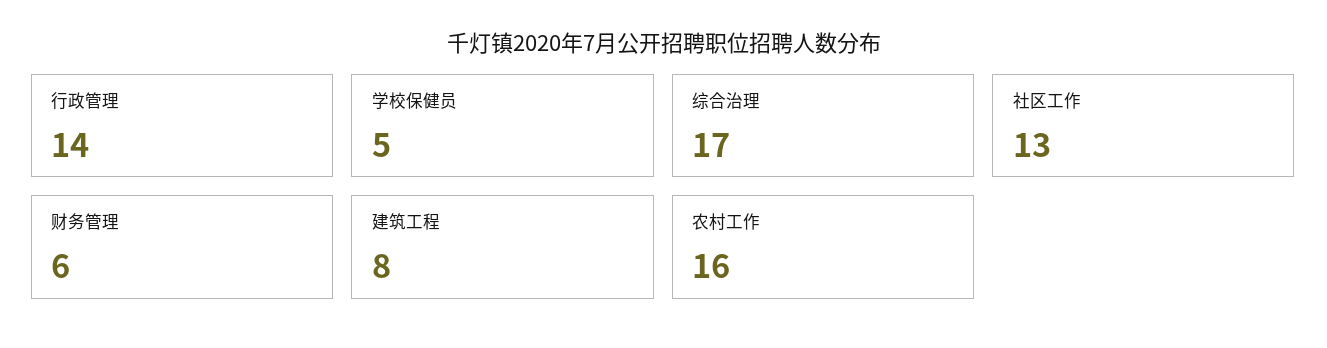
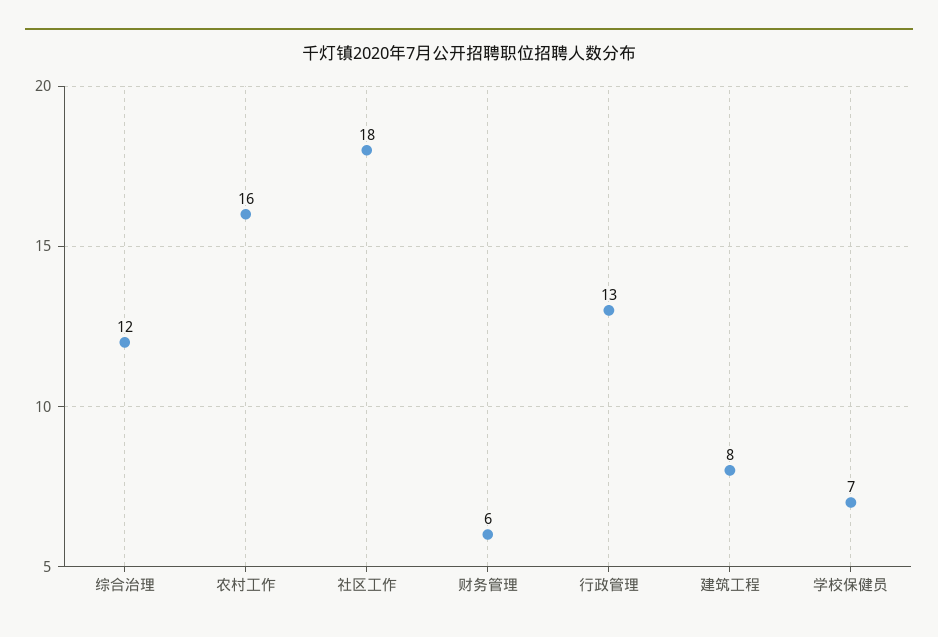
  {
-   "行政管理": 14,
+   "行政管理": 13,
-   "学校保健员": 5,
+   "学校保健员": 7,
-   "综合治理": 17,
+   "综合治理": 12,
-   "社区工作": 13,
+   "社区工作": 18,
    "财务管理": 6,
    "建筑工程": 8,
    "农村工作": 16
  }

